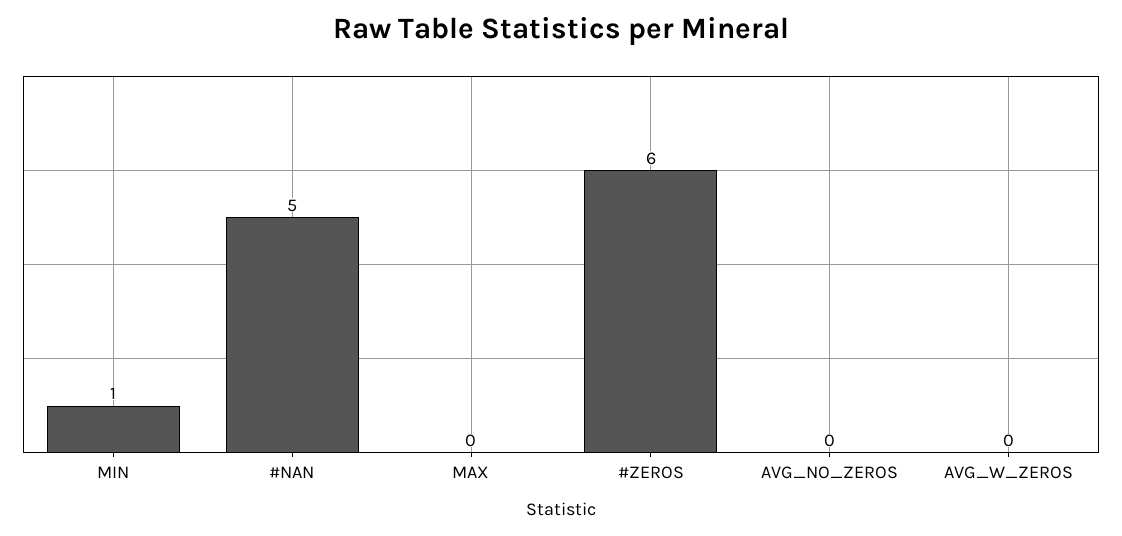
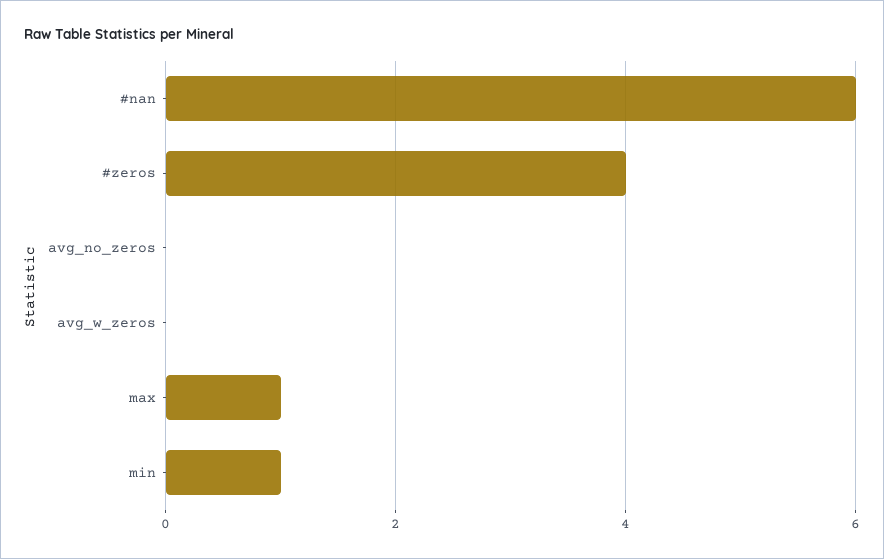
  {
    "MIN": 1,
-   "#NAN": 5,
+   "#NAN": 6,
-   "MAX": 0,
+   "MAX": 1,
-   "#ZEROS": 6,
+   "#ZEROS": 4,
    "AVG_NO_ZEROS": 0,
    "AVG_W_ZEROS": 0
  }

